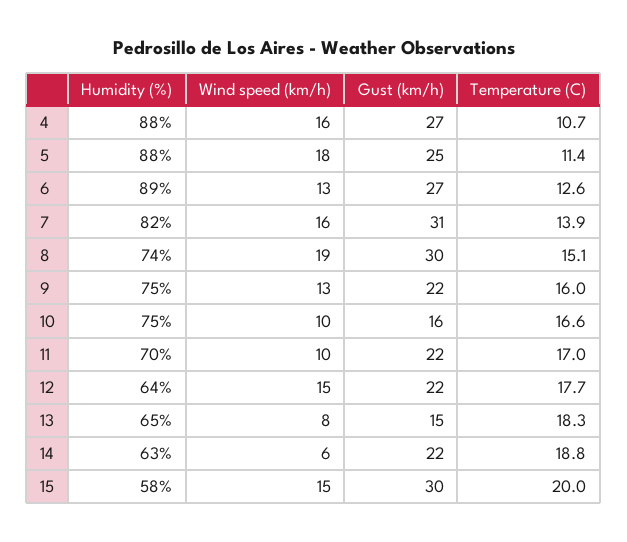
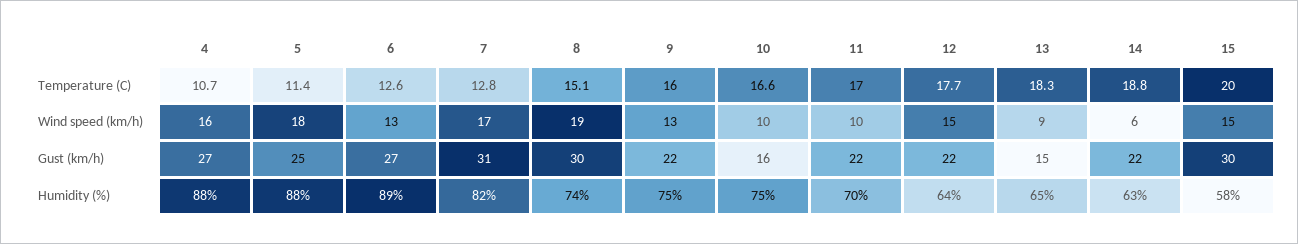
  {
    "Humidity (%)": {
      "4": 88,
      "5": 88,
      "6": 89,
      "7": 82,
      "8": 74,
      "9": 75,
      "10": 75,
      "11": 70,
      "12": 64,
      "13": 65,
      "14": 63,
      "15": 58
    },
    "Wind speed (km/h)": {
      "4": 16,
      "5": 18,
      "6": 13,
-     "7": 16,
+     "7": 17,
      "8": 19,
      "9": 13,
      "10": 10,
      "11": 10,
      "12": 15,
-     "13": 8,
+     "13": 9,
      "14": 6,
      "15": 15
    },
    "Gust (km/h)": {
      "4": 27,
      "5": 25,
      "6": 27,
      "7": 31,
      "8": 30,
      "9": 22,
      "10": 16,
      "11": 22,
      "12": 22,
      "13": 15,
      "14": 22,
      "15": 30
    },
    "Temperature (C)": {
      "4": 10.7,
      "5": 11.4,
      "6": 12.6,
-     "7": 13.9,
+     "7": 12.8,
      "8": 15.1,
      "9": 16,
      "10": 16.6,
      "11": 17,
      "12": 17.7,
      "13": 18.3,
      "14": 18.8,
      "15": 20
    }
  }

